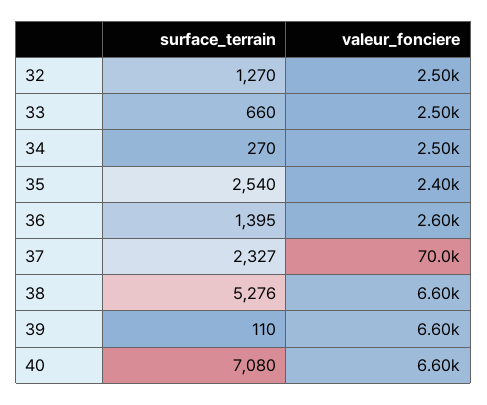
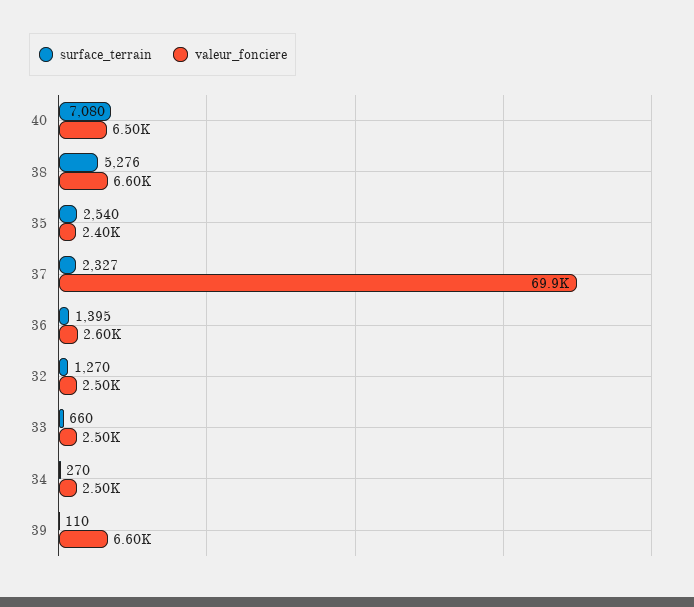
  {
    "surface_terrain": {
      "32": 1270,
      "33": 660,
      "34": 270,
      "35": 2540,
      "36": 1395,
      "37": 2327,
      "38": 5276,
      "39": 110,
      "40": 7080
    },
    "valeur_fonciere": {
      "32": 2500,
      "33": 2500,
      "34": 2500,
      "35": 2400,
      "36": 2600,
-     "37": 70000,
+     "37": 69900,
      "38": 6600,
      "39": 6600,
-     "40": 6600
+     "40": 6500
    }
  }

